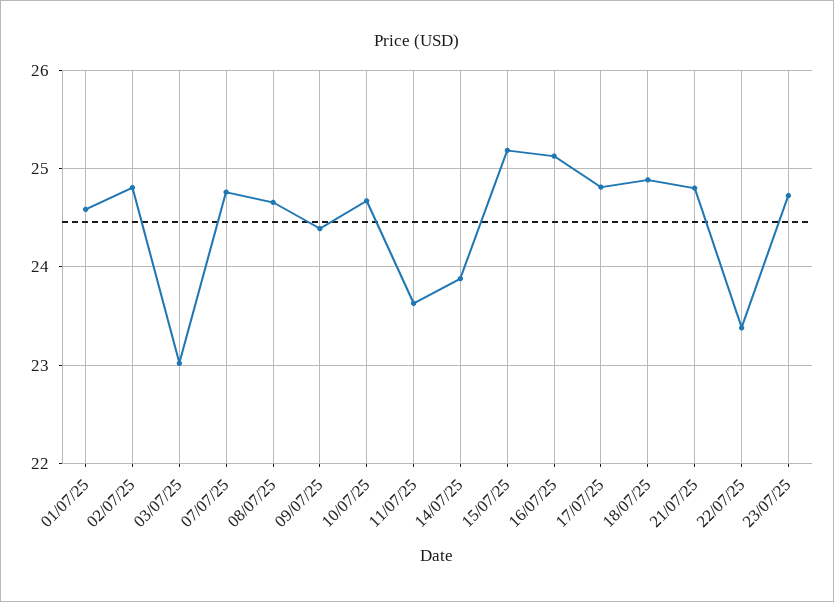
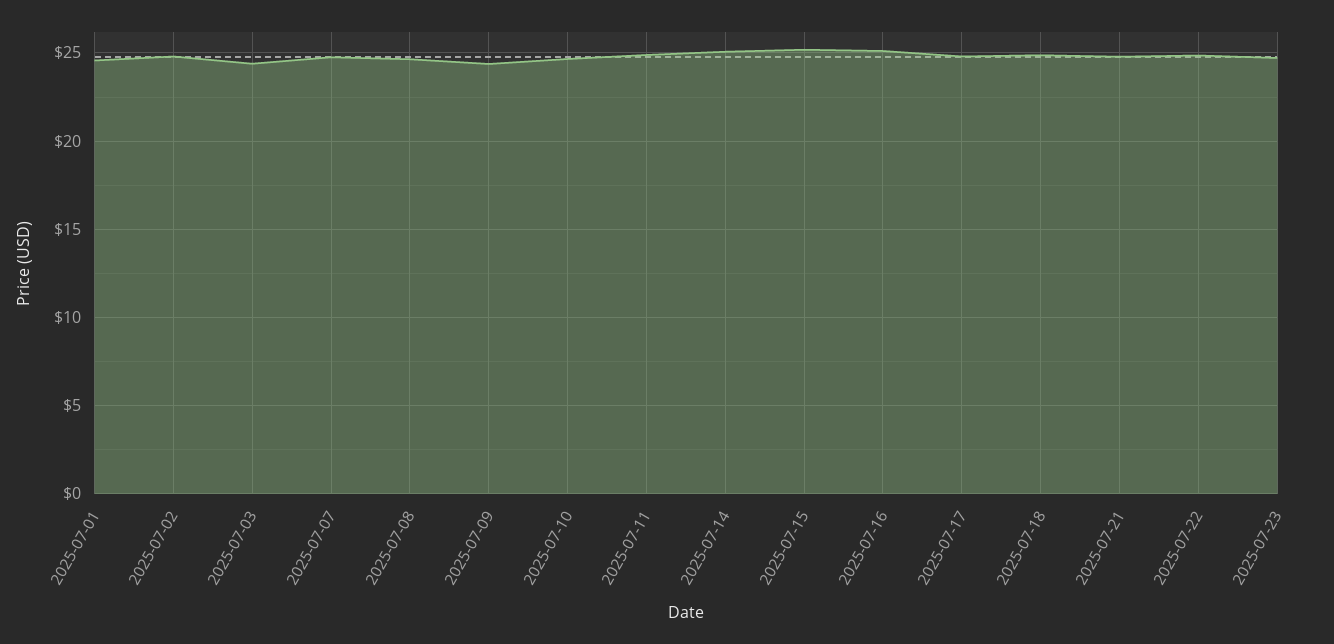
  {
    "01/07/25": 24.6,
    "02/07/25": 24.8,
-   "03/07/25": 23,
+   "03/07/25": 24.5,
    "07/07/25": 24.8,
    "08/07/25": 24.7,
    "09/07/25": 24.4,
    "10/07/25": 24.7,
-   "11/07/25": 23.6,
+   "11/07/25": 25,
-   "14/07/25": 23.9,
+   "14/07/25": 25,
    "15/07/25": 25.2,
    "16/07/25": 25.1,
    "17/07/25": 24.8,
    "18/07/25": 24.9,
    "21/07/25": 24.8,
-   "22/07/25": 23.4,
+   "22/07/25": 25,
    "23/07/25": 24.7
  }

